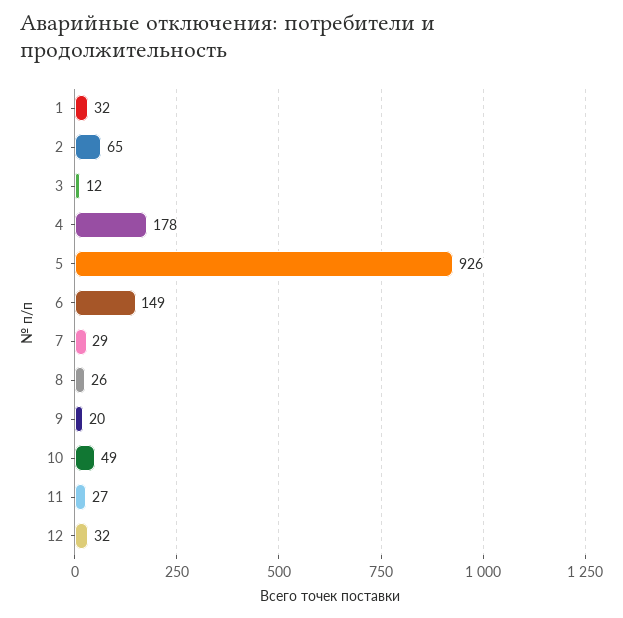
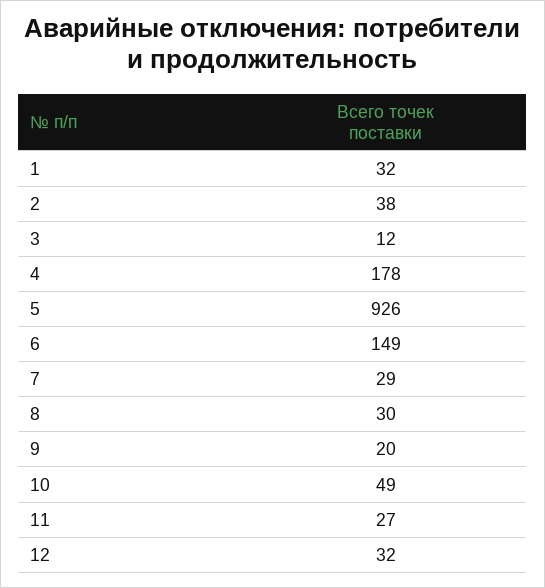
  {
    "1": 32,
-   "2": 65,
+   "2": 38,
    "3": 12,
    "4": 178,
    "5": 926,
    "6": 149,
    "7": 29,
-   "8": 26,
+   "8": 30,
    "9": 20,
    "10": 49,
    "11": 27,
    "12": 32
  }

